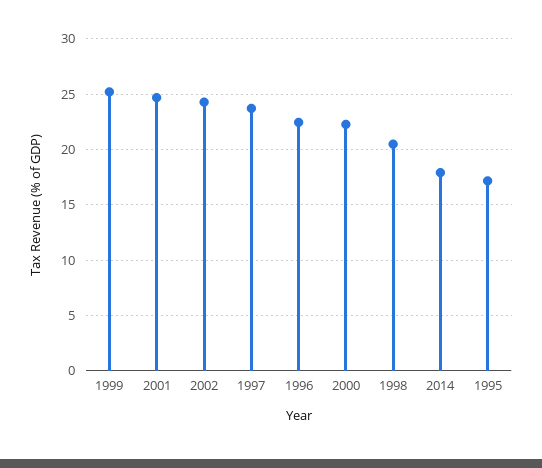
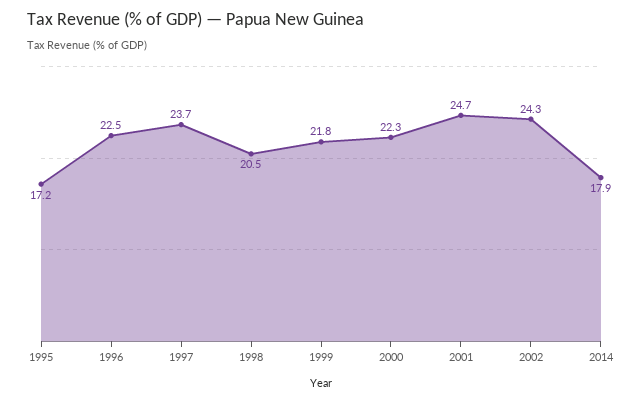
  {
-   "1999": 25,
+   "1999": 21.8,
    "2001": 24.7,
    "2002": 24.3,
    "1997": 23.7,
    "1996": 22.5,
    "2000": 22.3,
    "1998": 20.5,
    "2014": 17.9,
    "1995": 17.2
  }

